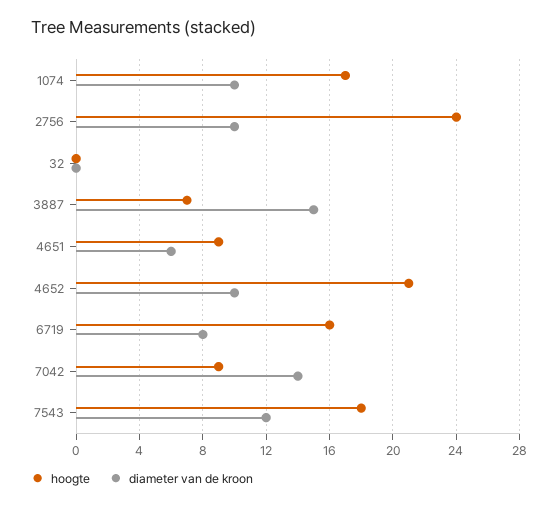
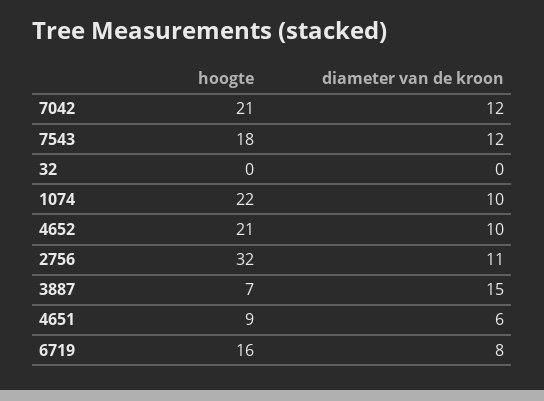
  {
    "hoogte": {
-     "1074": 17,
+     "1074": 22,
-     "2756": 24,
+     "2756": 32,
      "32": 0,
      "3887": 7,
      "4651": 9,
      "4652": 21,
      "6719": 16,
-     "7042": 9,
+     "7042": 21,
      "7543": 18
    },
    "diameter van de kroon": {
      "1074": 10,
-     "2756": 10,
+     "2756": 11,
      "32": 0,
      "3887": 15,
      "4651": 6,
      "4652": 10,
      "6719": 8,
-     "7042": 14,
+     "7042": 12,
      "7543": 12
    }
  }

